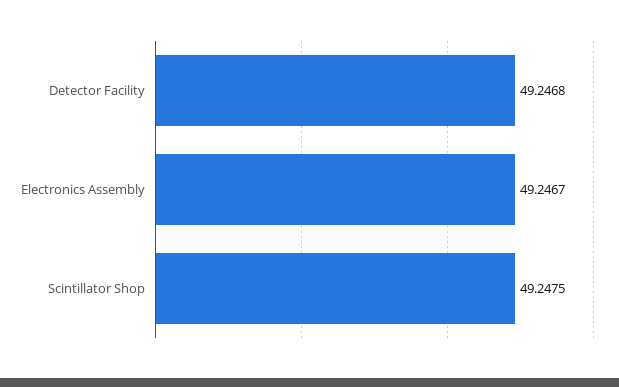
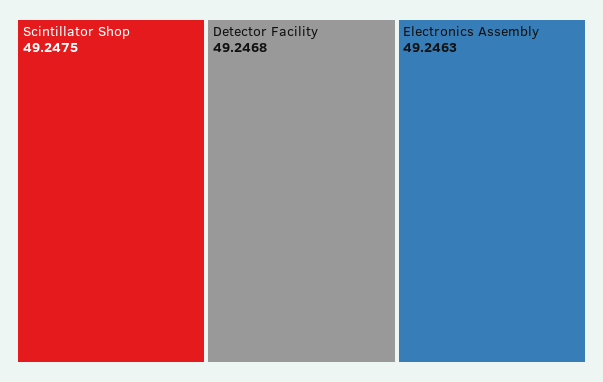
  {
    "Detector Facility": 49.2468,
-   "Electronics Assembly": 49.2467,
+   "Electronics Assembly": 49.2463,
    "Scintillator Shop": 49.2475
  }

